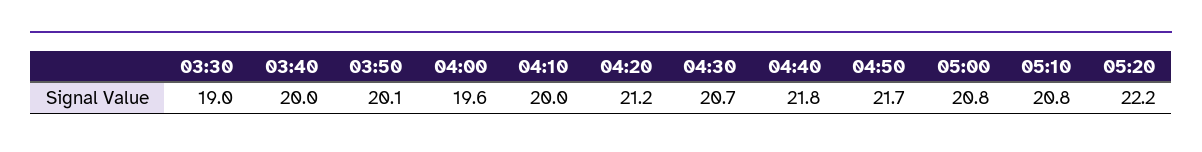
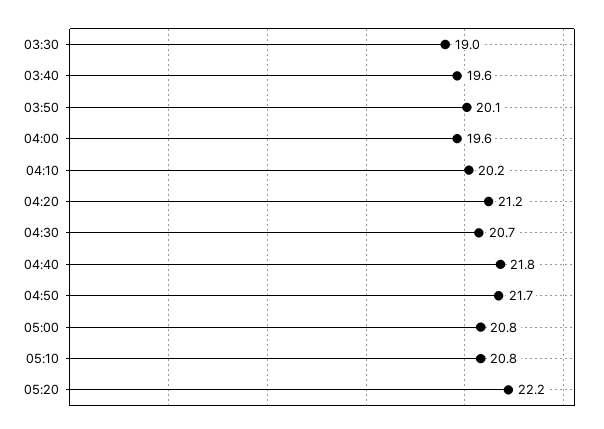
  {
    "03:30": 19,
-   "03:40": 20,
+   "03:40": 19.6,
    "03:50": 20.1,
    "04:00": 19.6,
-   "04:10": 20,
+   "04:10": 20.2,
    "04:20": 21.2,
    "04:30": 20.7,
    "04:40": 21.8,
    "04:50": 21.7,
    "05:00": 20.8,
    "05:10": 20.8,
    "05:20": 22.2
  }

